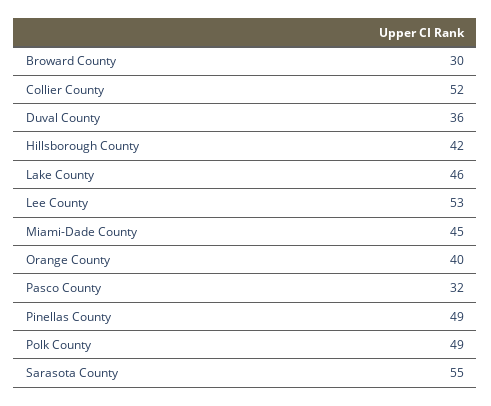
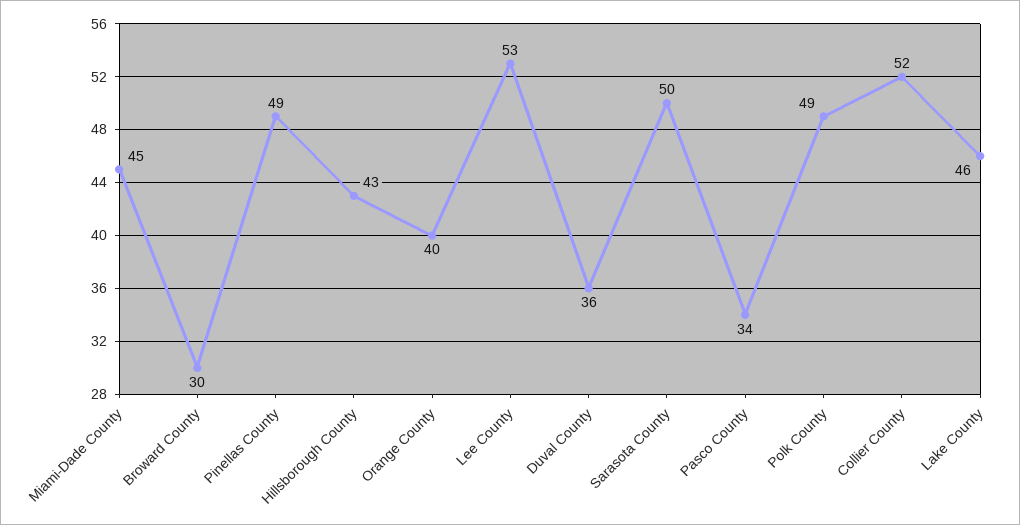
  {
    "Broward County": 30,
    "Collier County": 52,
    "Duval County": 36,
-   "Hillsborough County": 42,
+   "Hillsborough County": 43,
    "Lake County": 46,
    "Lee County": 53,
    "Miami-Dade County": 45,
    "Orange County": 40,
-   "Pasco County": 32,
+   "Pasco County": 34,
    "Pinellas County": 49,
    "Polk County": 49,
-   "Sarasota County": 55
+   "Sarasota County": 50
  }

